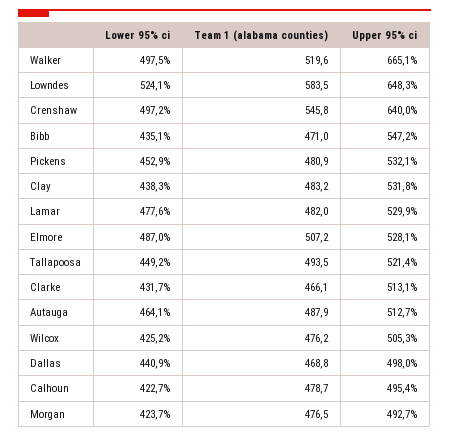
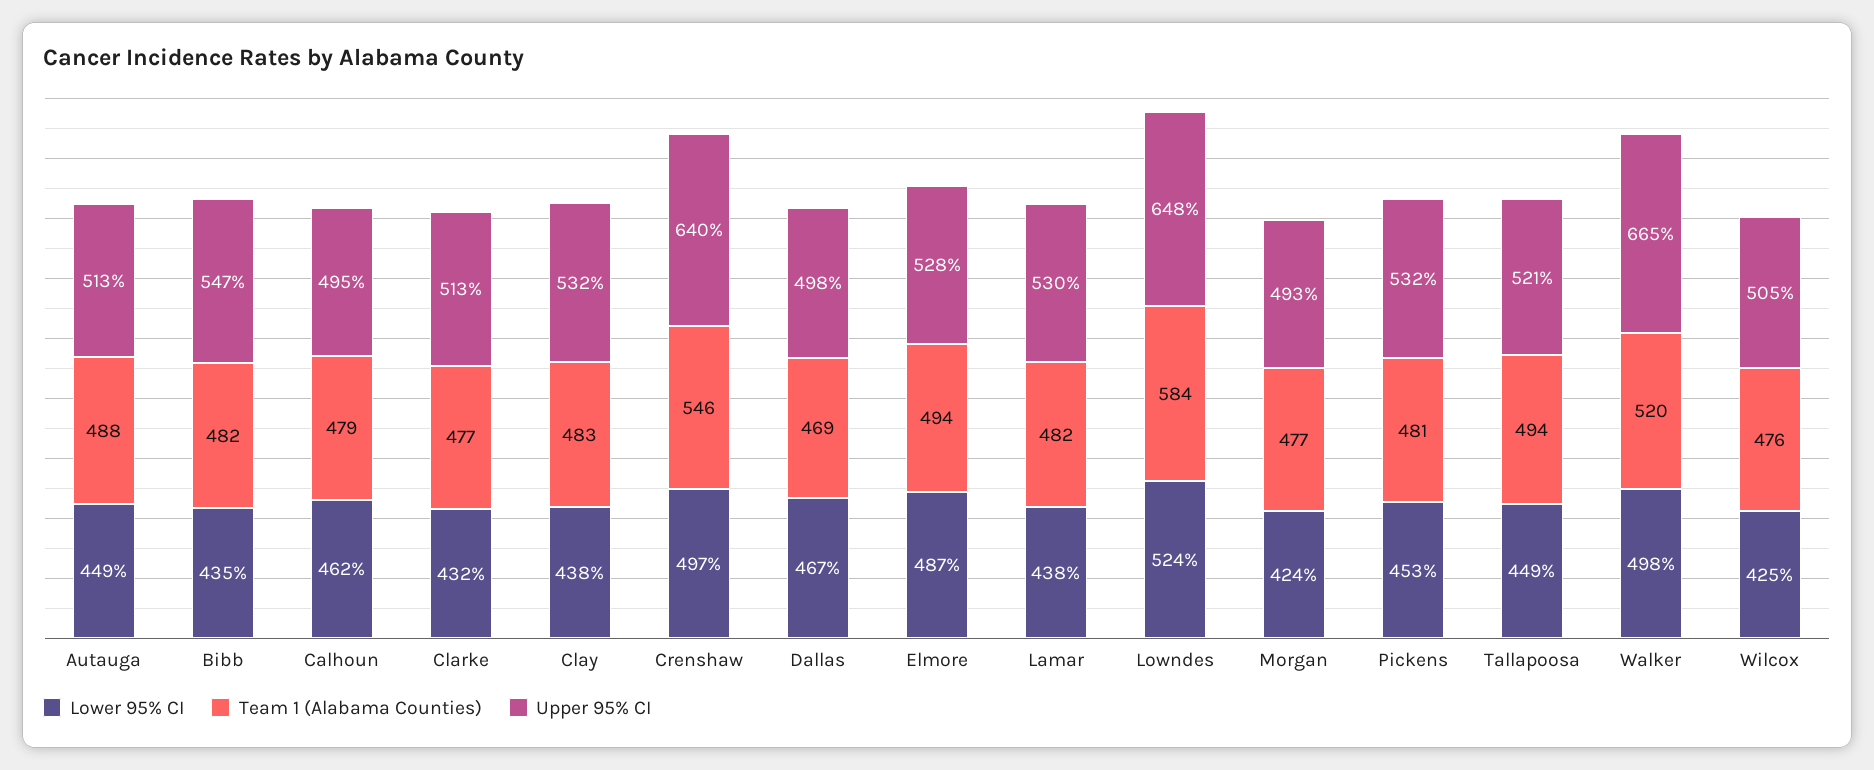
  {
    "Lower 95% ci": {
      "Walker": 497.5,
      "Lowndes": 524.1,
      "Crenshaw": 497.2,
      "Bibb": 435.1,
      "Pickens": 452.9,
      "Clay": 438.3,
-     "Lamar": 477.6,
+     "Lamar": 438,
      "Elmore": 487,
      "Tallapoosa": 449.2,
      "Clarke": 431.7,
-     "Autauga": 464.1,
+     "Autauga": 449,
      "Wilcox": 425.2,
-     "Dallas": 440.9,
+     "Dallas": 467,
-     "Calhoun": 422.7,
+     "Calhoun": 462,
      "Morgan": 423.7
    },
    "Team 1 (alabama counties)": {
      "Walker": 519.6,
      "Lowndes": 583.5,
      "Crenshaw": 545.8,
-     "Bibb": 471,
+     "Bibb": 482,
      "Pickens": 480.9,
      "Clay": 483.2,
      "Lamar": 482,
-     "Elmore": 507.2,
+     "Elmore": 494,
      "Tallapoosa": 493.5,
-     "Clarke": 466.1,
+     "Clarke": 477,
      "Autauga": 487.9,
      "Wilcox": 476.2,
      "Dallas": 468.8,
      "Calhoun": 478.7,
      "Morgan": 476.5
    },
    "Upper 95% ci": {
      "Walker": 665.1,
      "Lowndes": 648.3,
      "Crenshaw": 640,
      "Bibb": 547.2,
      "Pickens": 532.1,
      "Clay": 531.8,
      "Lamar": 529.9,
      "Elmore": 528.1,
      "Tallapoosa": 521.4,
      "Clarke": 513.1,
      "Autauga": 512.7,
      "Wilcox": 505.3,
      "Dallas": 498,
      "Calhoun": 495.4,
      "Morgan": 492.7
    }
  }

